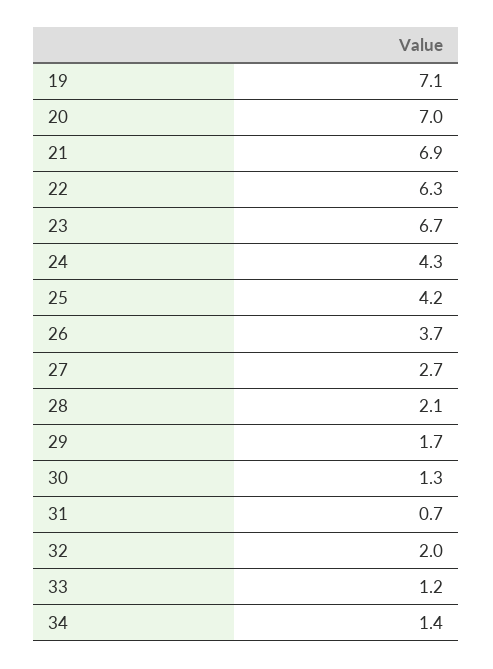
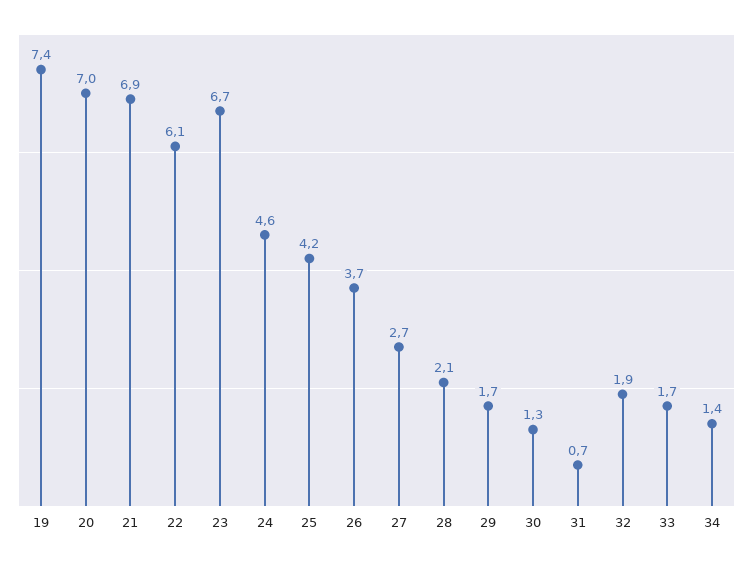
  {
-   "19": 7.1,
+   "19": 7.4,
    "20": 7,
    "21": 6.9,
-   "22": 6.3,
+   "22": 6.1,
    "23": 6.7,
-   "24": 4.3,
+   "24": 4.6,
    "25": 4.2,
    "26": 3.7,
    "27": 2.7,
    "28": 2.1,
    "29": 1.7,
    "30": 1.3,
    "31": 0.7,
-   "32": 2,
+   "32": 1.9,
-   "33": 1.2,
+   "33": 1.7,
    "34": 1.4
  }

